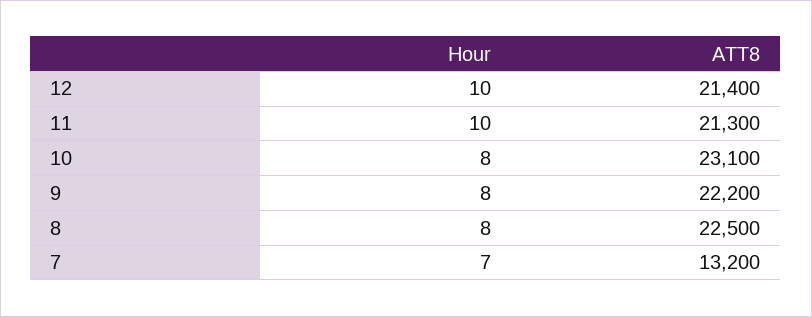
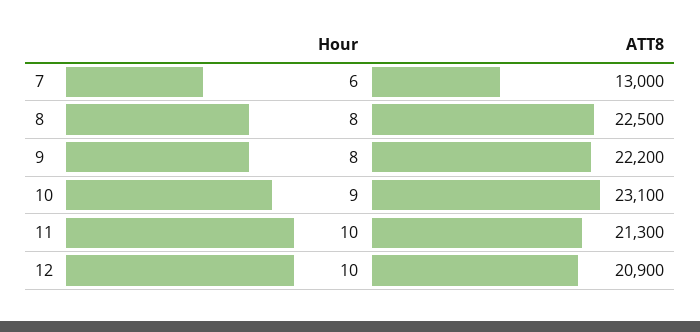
  {
    "Hour": {
      "12": 10,
      "11": 10,
-     "10": 8,
+     "10": 9,
      "9": 8,
      "8": 8,
-     "7": 7
+     "7": 6
    },
    "ATT8": {
-     "12": 21400,
+     "12": 20900,
      "11": 21300,
      "10": 23100,
      "9": 22200,
      "8": 22500,
-     "7": 13200
+     "7": 13000
    }
  }

